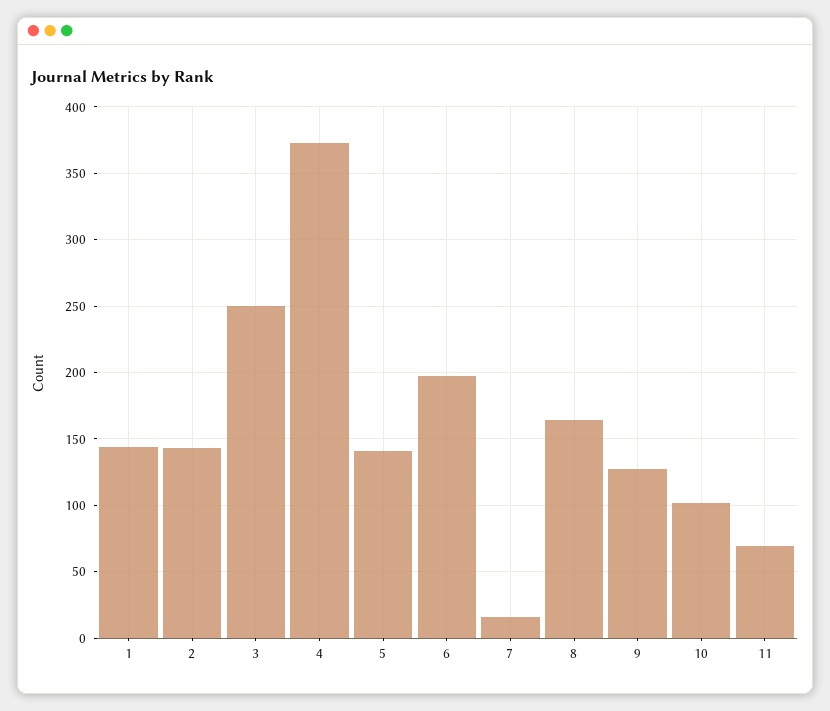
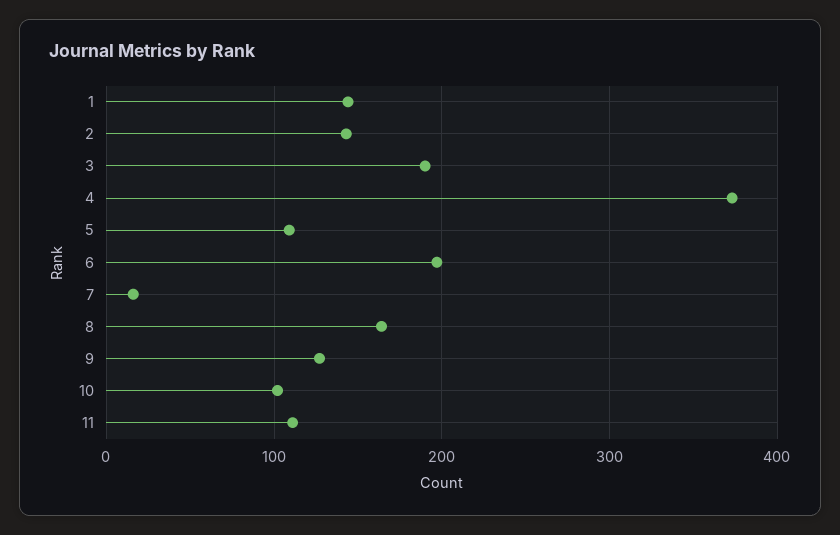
  {
    "1": 145,
    "2": 145,
-   "3": 250,
+   "3": 190,
    "4": 375,
-   "5": 140,
+   "5": 110,
    "6": 195,
    "7": 15,
    "8": 165,
    "9": 125,
    "10": 100,
-   "11": 70
+   "11": 110
  }

